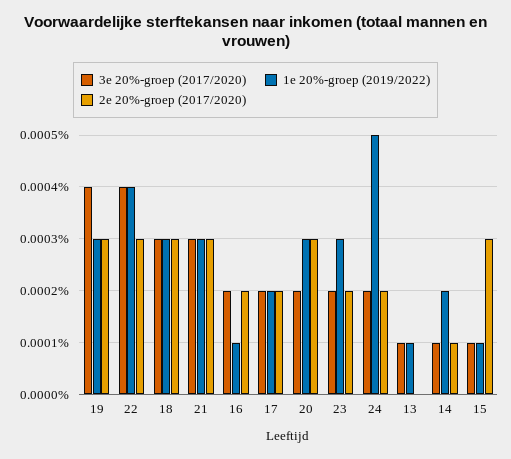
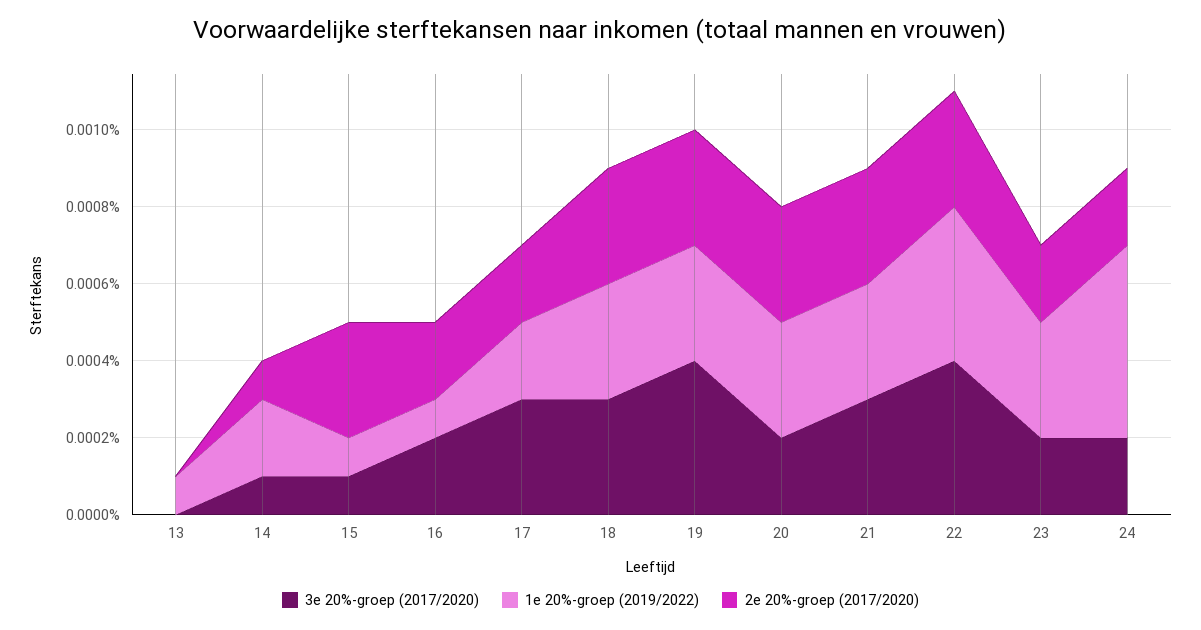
  {
    "3e 20%-groep (2017/2020)": {
      "19": 0.0004,
      "22": 0.0004,
      "18": 0.0003,
      "21": 0.0003,
      "16": 0.0002,
-     "17": 0.0002,
+     "17": 0.0003,
      "20": 0.0002,
      "23": 0.0002,
      "24": 0.0002,
-     "13": 0.0001,
+     "13": 0,
      "14": 0.0001,
      "15": 0.0001
    },
    "1e 20%-groep (2019/2022)": {
      "19": 0.0003,
      "22": 0.0004,
      "18": 0.0003,
      "21": 0.0003,
      "16": 0.0001,
      "17": 0.0002,
      "20": 0.0003,
      "23": 0.0003,
      "24": 0.0005,
      "13": 0.0001,
      "14": 0.0002,
      "15": 0.0001
    },
    "2e 20%-groep (2017/2020)": {
      "19": 0.0003,
      "22": 0.0003,
      "18": 0.0003,
      "21": 0.0003,
      "16": 0.0002,
      "17": 0.0002,
      "20": 0.0003,
      "23": 0.0002,
      "24": 0.0002,
      "13": 0,
      "14": 0.0001,
      "15": 0.0003
    }
  }

